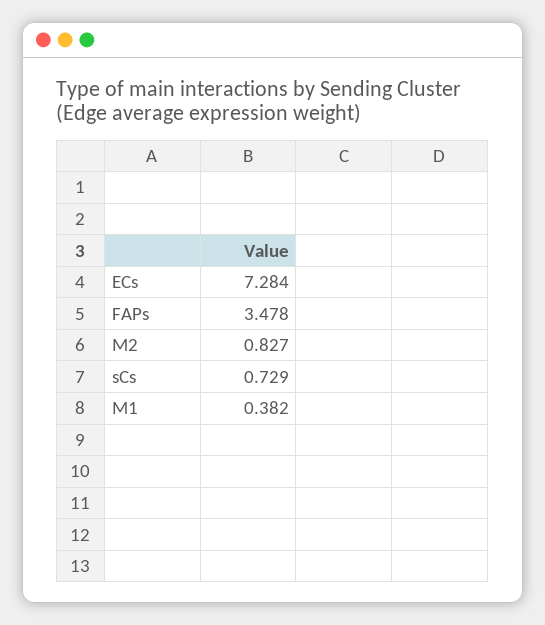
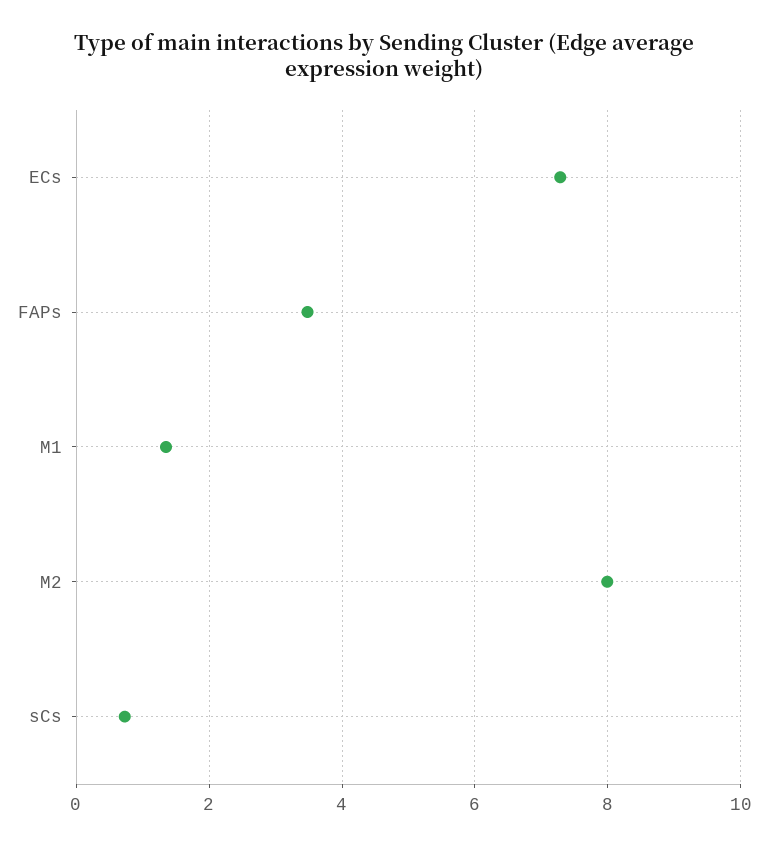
  {
    "ECs": 7.284,
    "FAPs": 3.478,
-   "M2": 0.827,
+   "M2": 8,
    "sCs": 0.729,
-   "M1": 0.382
+   "M1": 1.4
  }

